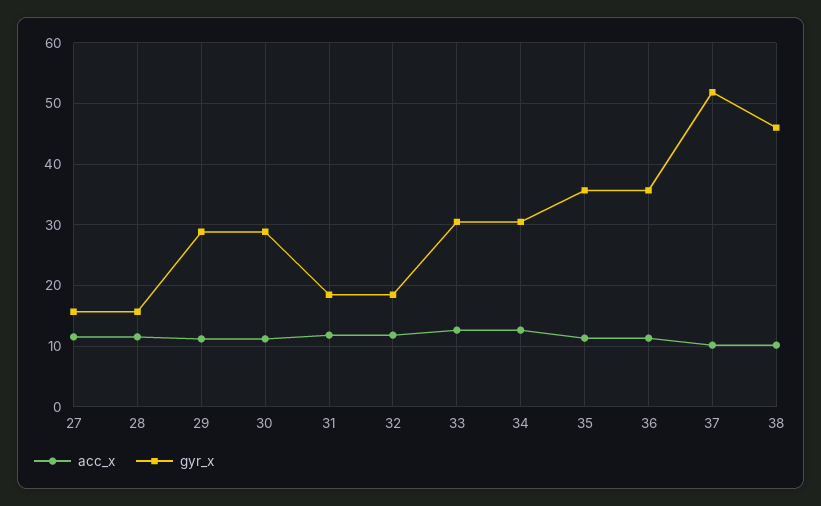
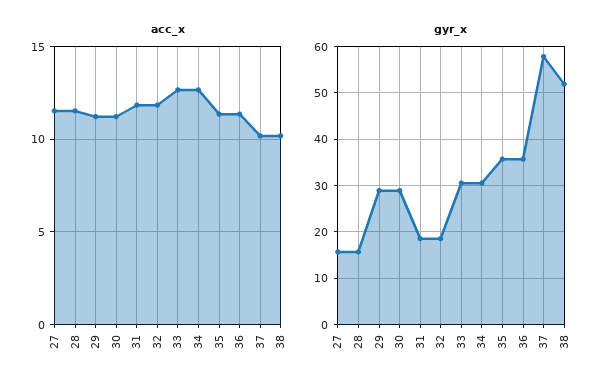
  {
    "acc_x": {
      "27": 11.5,
      "28": 11.5,
      "29": 11,
      "30": 11,
      "31": 12,
      "32": 12,
      "33": 12.5,
      "34": 12.5,
      "35": 11.5,
      "36": 11.5,
      "37": 10,
      "38": 10
    },
    "gyr_x": {
      "27": 16,
      "28": 16,
      "29": 29,
      "30": 29,
      "31": 19,
      "32": 19,
      "33": 31,
      "34": 31,
      "35": 36,
      "36": 36,
-     "37": 52,
+     "37": 58,
-     "38": 46
+     "38": 52
    }
  }

